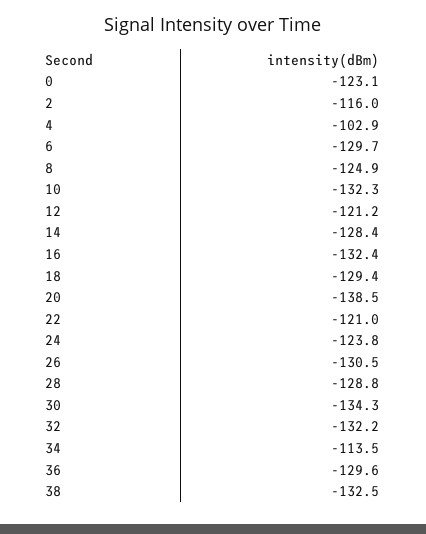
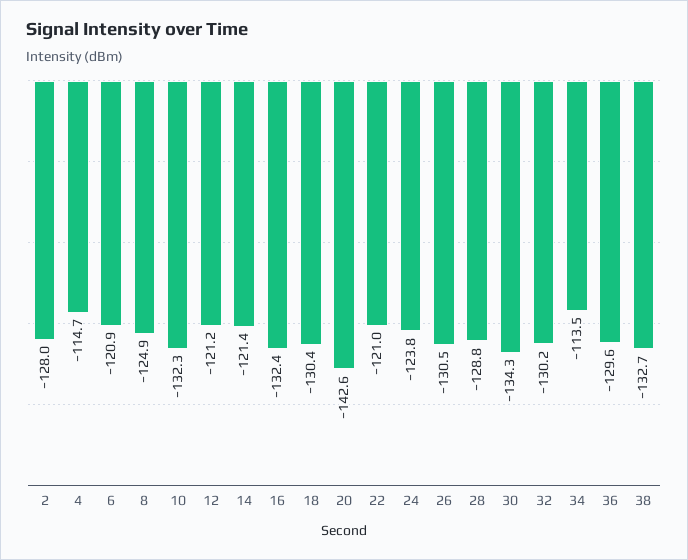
  {
-   "0": -123.1,
-   "2": -116,
+   "2": -128,
-   "4": -102.9,
+   "4": -114.7,
-   "6": -129.7,
+   "6": -120.9,
    "8": -124.9,
    "10": -132.3,
    "12": -121.2,
-   "14": -128.4,
+   "14": -121.4,
    "16": -132.4,
-   "18": -129.4,
+   "18": -130.4,
-   "20": -138.5,
+   "20": -142.6,
    "22": -121,
    "24": -123.8,
    "26": -130.5,
    "28": -128.8,
    "30": -134.3,
-   "32": -132.2,
+   "32": -130.2,
    "34": -113.5,
    "36": -129.6,
-   "38": -132.5
+   "38": -132.7
  }

